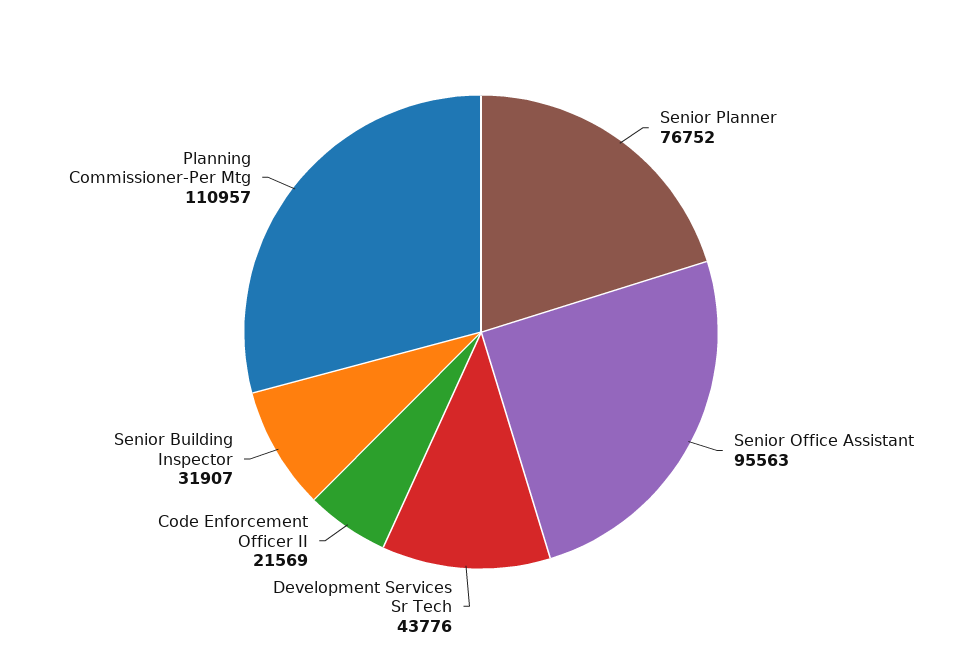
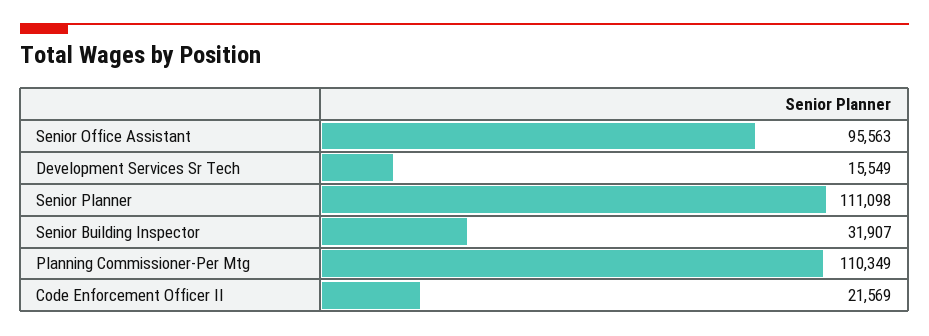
  {
-   "Senior Planner": 76752,
+   "Senior Planner": 111098,
    "Senior Office Assistant": 95563,
-   "Development Services Sr Tech": 43776,
+   "Development Services Sr Tech": 15549,
    "Code Enforcement Officer II": 21569,
    "Senior Building Inspector": 31907,
-   "Planning Commissioner-Per Mtg": 110957
+   "Planning Commissioner-Per Mtg": 110349
  }

